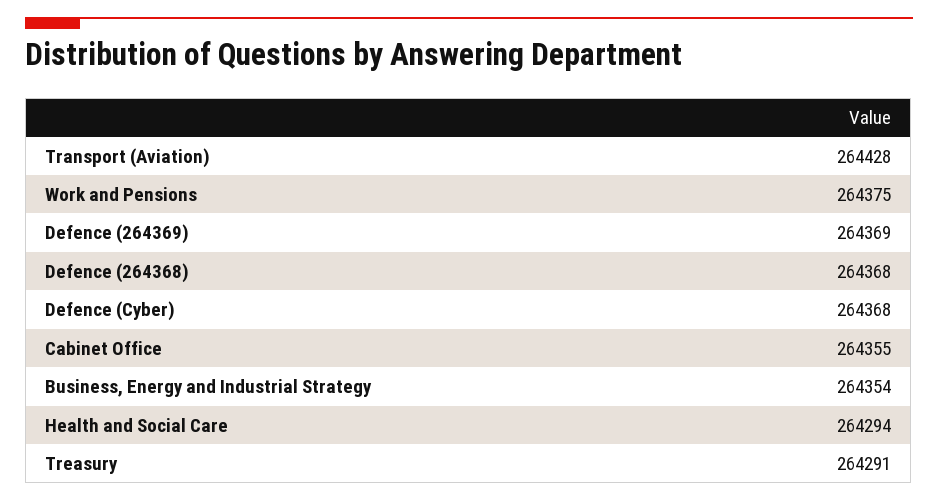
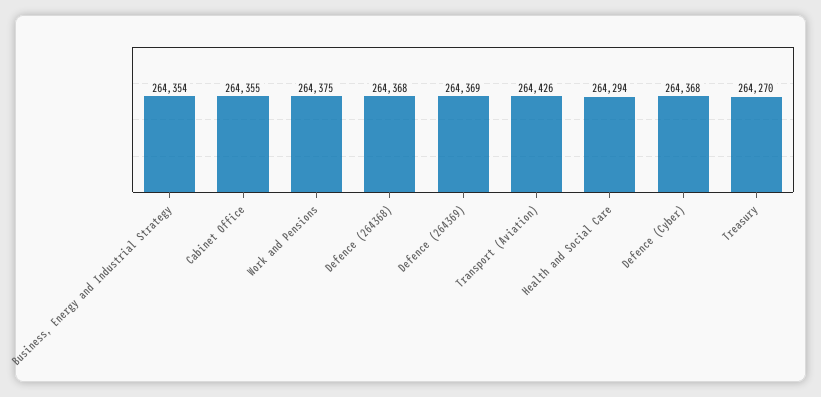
  {
-   "Transport (Aviation)": 264428,
+   "Transport (Aviation)": 264426,
    "Work and Pensions": 264375,
    "Defence (264369)": 264369,
    "Defence (264368)": 264368,
    "Defence (Cyber)": 264368,
    "Cabinet Office": 264355,
    "Business, Energy and Industrial Strategy": 264354,
    "Health and Social Care": 264294,
-   "Treasury": 264291
+   "Treasury": 264270
  }

